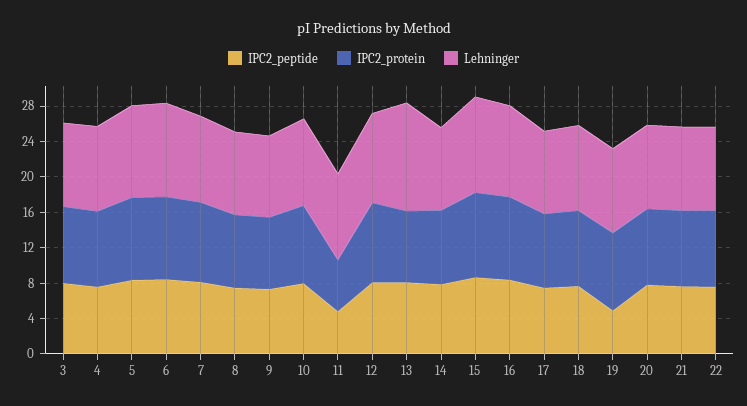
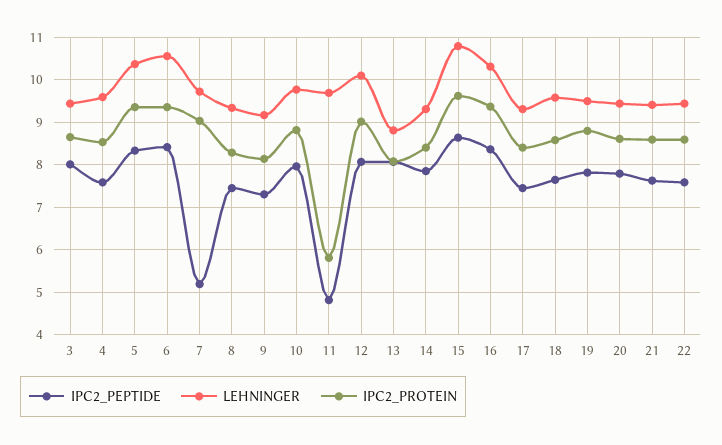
  {
    "IPC2_peptide": {
      "3": 8,
      "4": 7.6,
      "5": 8.4,
      "6": 8.4,
-     "7": 8,
+     "7": 5.2,
      "8": 7.4,
      "9": 7.4,
      "10": 8,
      "11": 4.8,
      "12": 8,
      "13": 8,
      "14": 7.8,
      "15": 8.6,
      "16": 8.4,
      "17": 7.4,
      "18": 7.6,
-     "19": 5,
+     "19": 7.8,
      "20": 7.8,
      "21": 7.6,
      "22": 7.6
    },
    "IPC2_protein": {
      "3": 8.6,
      "4": 8.6,
      "5": 9.4,
      "6": 9.4,
      "7": 9,
      "8": 8.2,
      "9": 8.2,
      "10": 8.8,
      "11": 5.8,
      "12": 9,
      "13": 8,
      "14": 8.4,
      "15": 9.6,
      "16": 9.4,
      "17": 8.4,
      "18": 8.6,
      "19": 8.8,
      "20": 8.6,
      "21": 8.6,
      "22": 8.6
    },
    "Lehninger": {
      "3": 9.4,
      "4": 9.6,
      "5": 10.4,
      "6": 10.6,
      "7": 9.8,
      "8": 9.4,
      "9": 9.2,
      "10": 9.8,
      "11": 9.6,
      "12": 10.2,
-     "13": 12,
+     "13": 8.8,
      "14": 9.4,
      "15": 10.8,
      "16": 10.4,
      "17": 9.4,
      "18": 9.6,
      "19": 9.6,
      "20": 9.4,
      "21": 9.4,
      "22": 9.4
    }
  }

